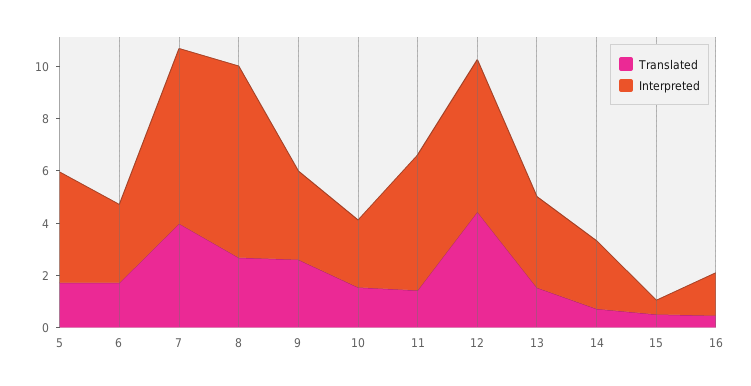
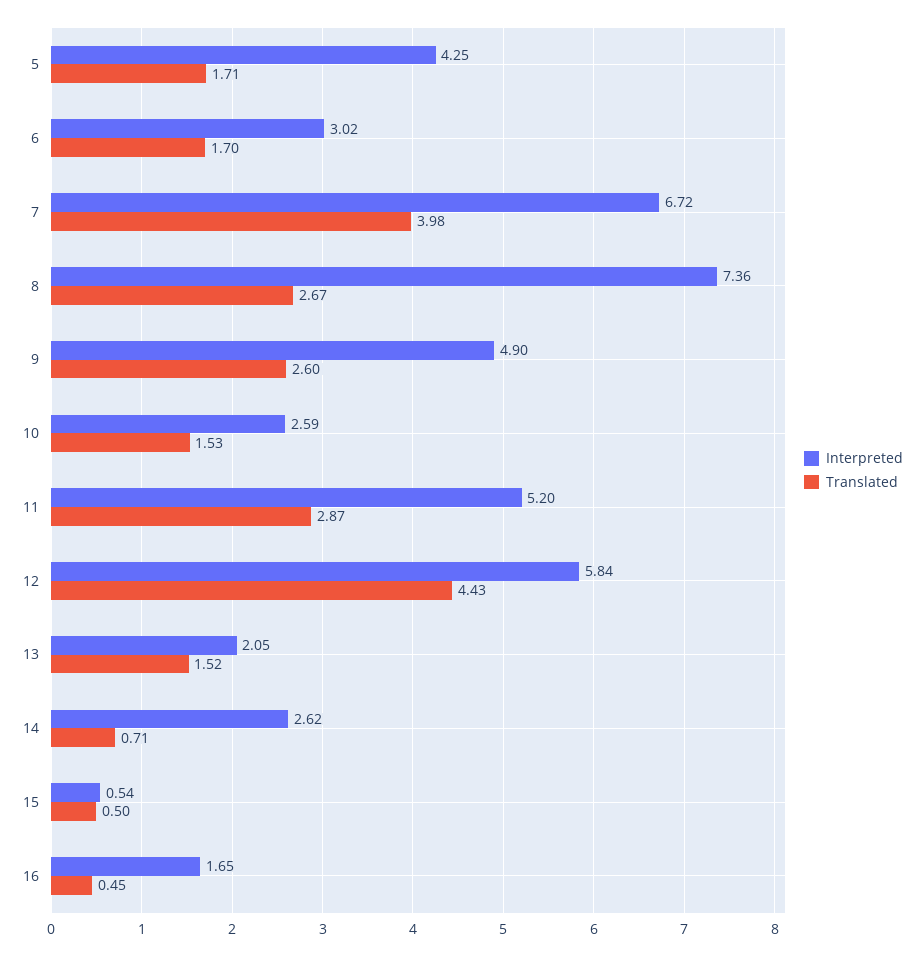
  {
    "Translated": {
      "5": 1.71,
      "6": 1.7,
      "7": 3.98,
      "8": 2.67,
      "9": 2.6,
      "10": 1.53,
-     "11": 1.5,
+     "11": 2.87,
      "12": 4.43,
      "13": 1.52,
      "14": 0.71,
      "15": 0.5,
      "16": 0.45
    },
    "Interpreted": {
      "5": 4.25,
      "6": 3.02,
      "7": 6.72,
      "8": 7.36,
-     "9": 3.5,
+     "9": 4.9,
      "10": 2.59,
      "11": 5.2,
      "12": 5.84,
-     "13": 3.5,
+     "13": 2.05,
      "14": 2.62,
      "15": 0.54,
      "16": 1.65
    }
  }

